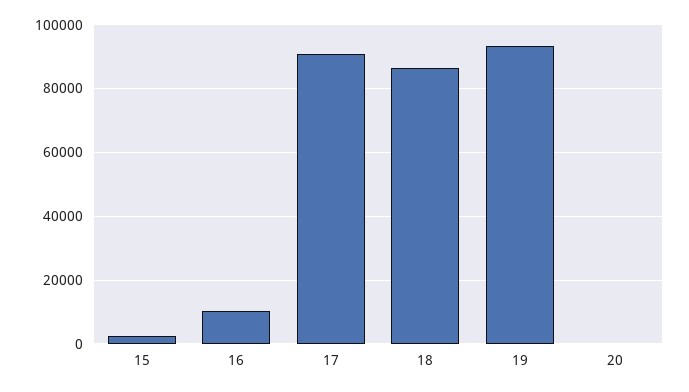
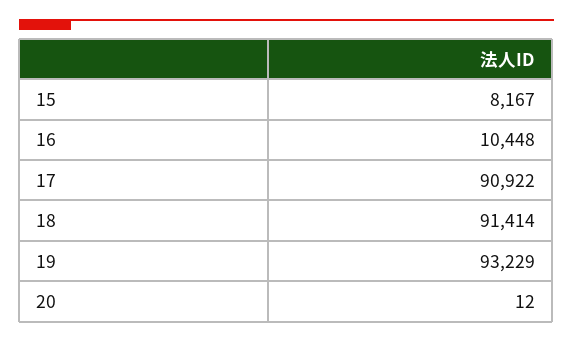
  {
-   "15": 2000,
+   "15": 8167,
    "16": 10448,
    "17": 90922,
-   "18": 86000,
+   "18": 91414,
    "19": 93229,
    "20": 12
  }

